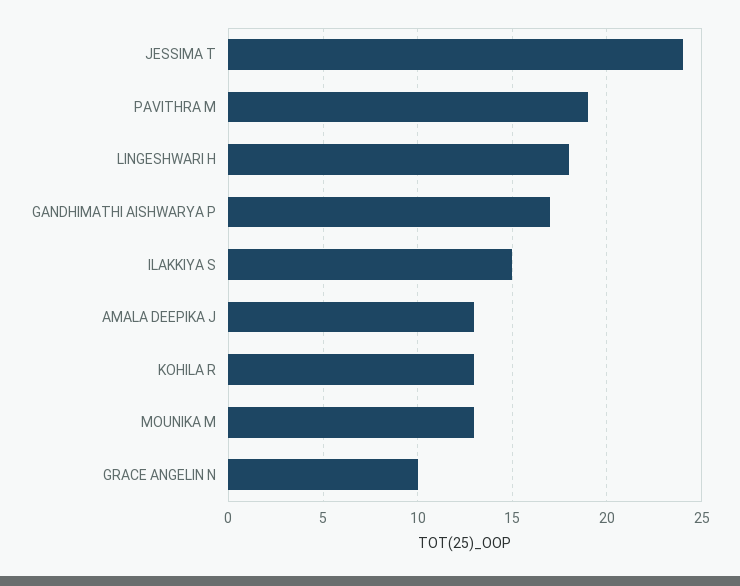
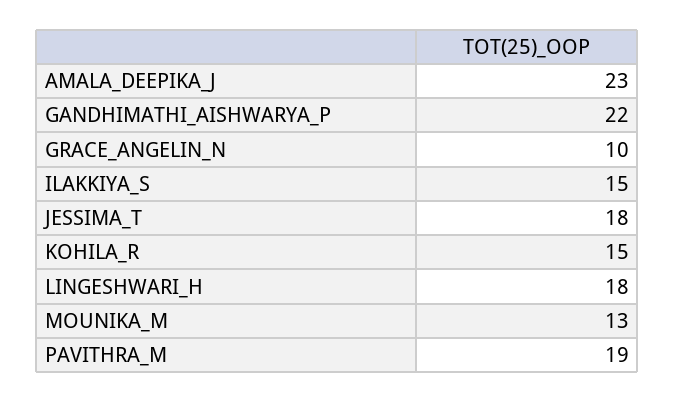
  {
-   "JESSIMA T": 24,
+   "JESSIMA T": 18,
    "PAVITHRA M": 19,
    "LINGESHWARI H": 18,
-   "GANDHIMATHI AISHWARYA P": 17,
+   "GANDHIMATHI AISHWARYA P": 22,
    "ILAKKIYA S": 15,
-   "AMALA DEEPIKA J": 13,
+   "AMALA DEEPIKA J": 23,
-   "KOHILA R": 13,
+   "KOHILA R": 15,
    "MOUNIKA M": 13,
    "GRACE ANGELIN N": 10
  }

